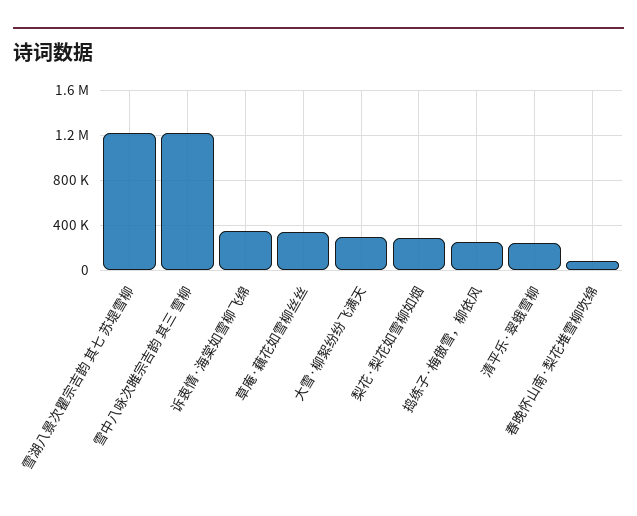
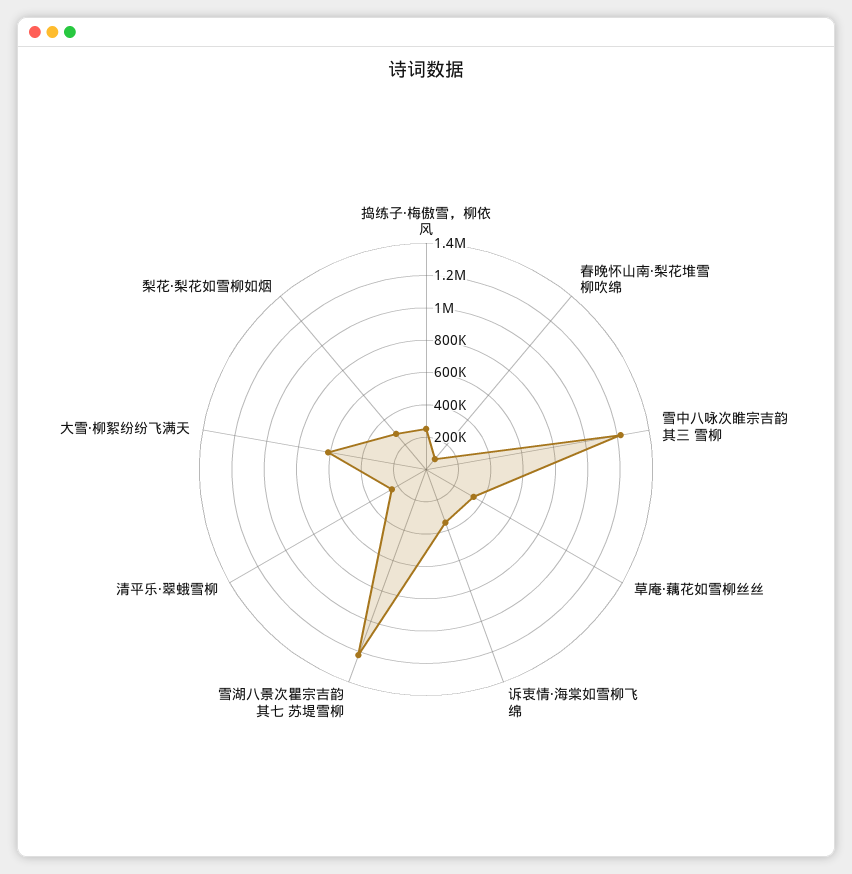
  {
    "雪湖八景次瞿宗吉韵 其七 苏堤雪柳": 1200000,
    "雪中八咏次睢宗吉韵 其三 雪柳": 1200000,
    "诉衷情·海棠如雪柳飞绵": 350000,
    "草庵·藕花如雪柳丝丝": 350000,
-   "大雪·柳絮纷纷飞满天": 300000,
+   "大雪·柳絮纷纷飞满天": 600000,
    "梨花·梨花如雪柳如烟": 300000,
    "捣练子·梅傲雪，柳依风": 250000,
    "清平乐·翠蛾雪柳": 250000,
    "春晚怀山南·梨花堆雪柳吹绵": 100000
  }

